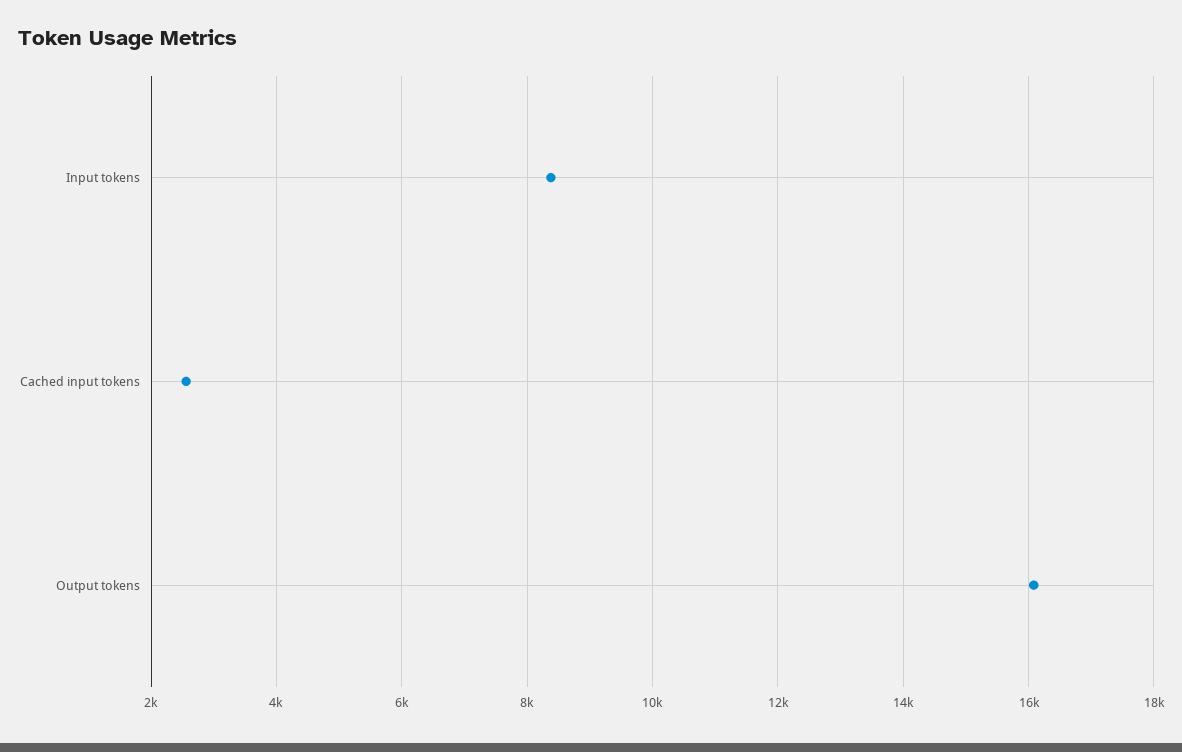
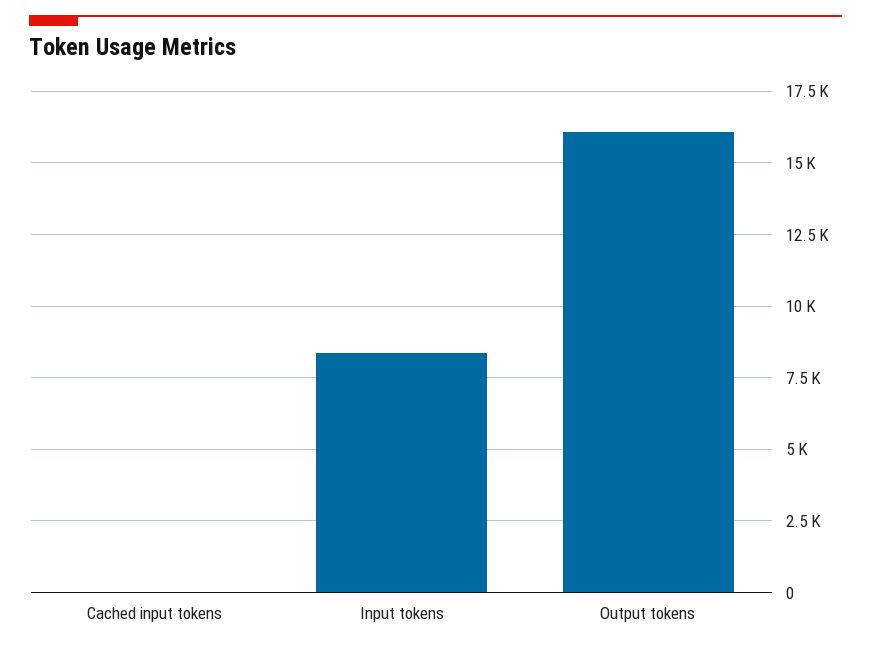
  {
    "Input tokens": 8400,
-   "Cached input tokens": 2600,
+   "Cached input tokens": 0,
    "Output tokens": 16000
  }

